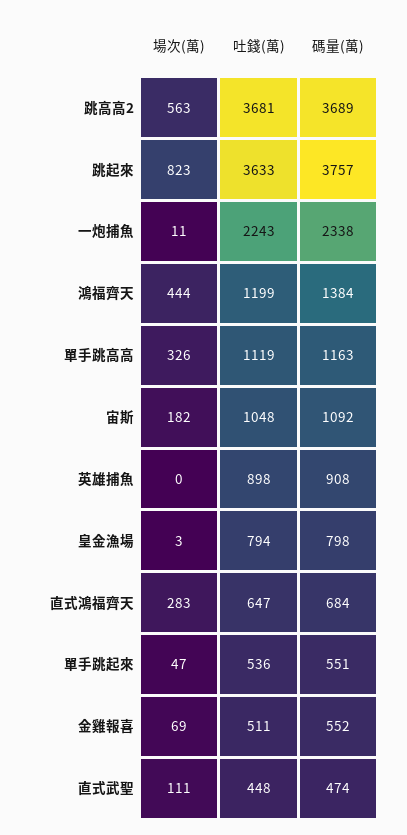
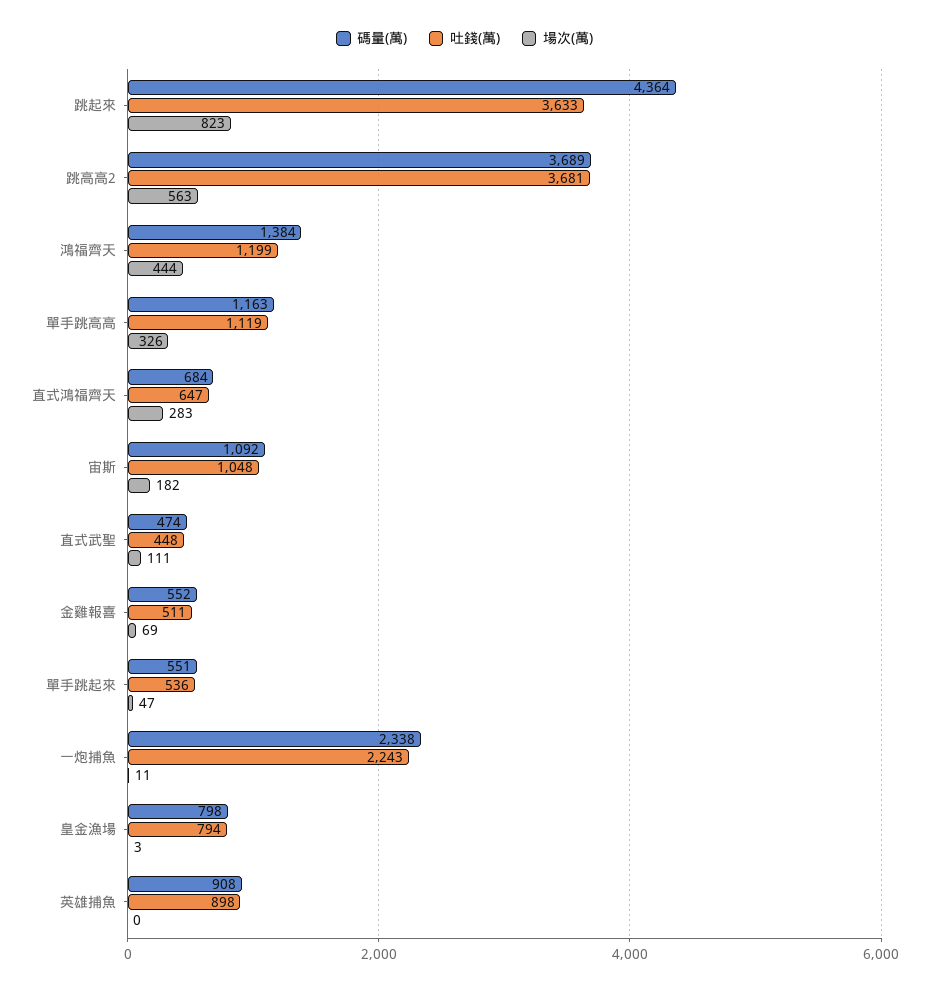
  {
    "場次(萬)": {
      "跳高高2": 563,
      "跳起來": 823,
      "一炮捕魚": 11,
      "鴻福齊天": 444,
      "單手跳高高": 326,
      "宙斯": 182,
      "英雄捕魚": 0,
      "皇金漁場": 3,
      "直式鴻福齊天": 283,
      "單手跳起來": 47,
      "金雞報喜": 69,
      "直式武聖": 111
    },
    "吐錢(萬)": {
      "跳高高2": 3681,
      "跳起來": 3633,
      "一炮捕魚": 2243,
      "鴻福齊天": 1199,
      "單手跳高高": 1119,
      "宙斯": 1048,
      "英雄捕魚": 898,
      "皇金漁場": 794,
      "直式鴻福齊天": 647,
      "單手跳起來": 536,
      "金雞報喜": 511,
      "直式武聖": 448
    },
    "碼量(萬)": {
      "跳高高2": 3689,
-     "跳起來": 3757,
+     "跳起來": 4364,
      "一炮捕魚": 2338,
      "鴻福齊天": 1384,
      "單手跳高高": 1163,
      "宙斯": 1092,
      "英雄捕魚": 908,
      "皇金漁場": 798,
      "直式鴻福齊天": 684,
      "單手跳起來": 551,
      "金雞報喜": 552,
      "直式武聖": 474
    }
  }

